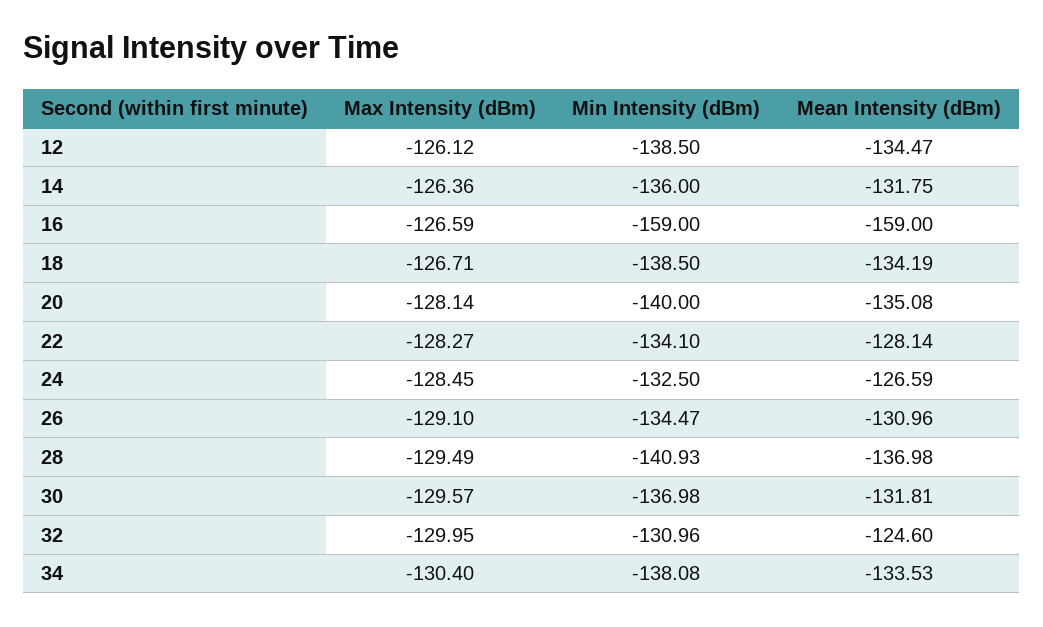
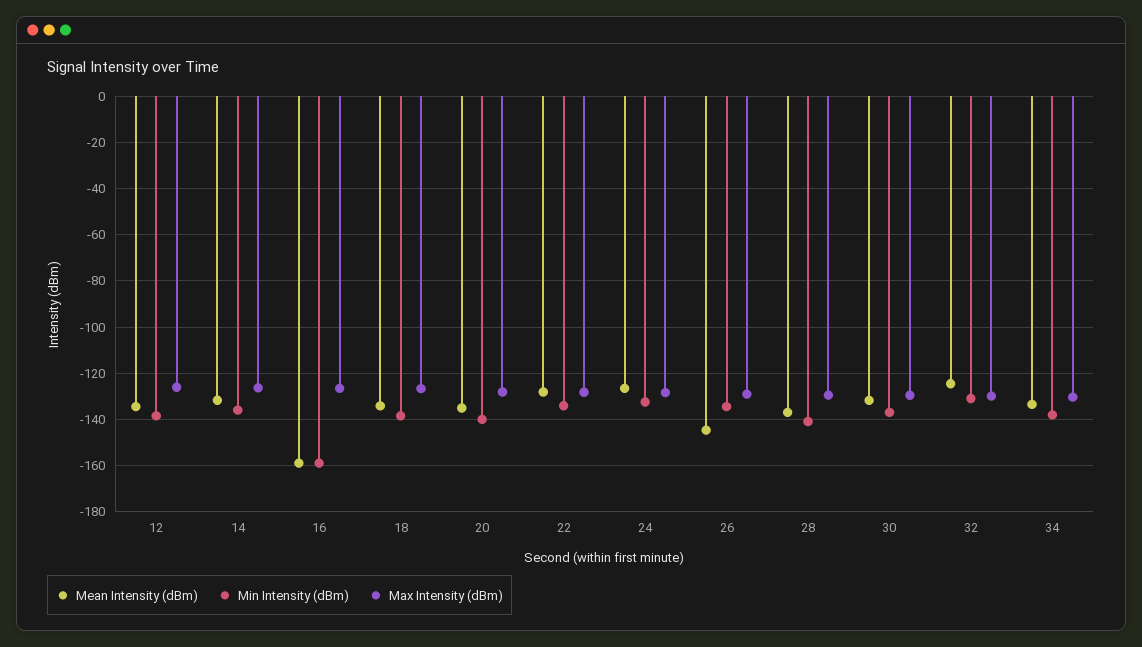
  {
    "Max Intensity (dBm)": {
      "12": -126.12,
      "14": -126.36,
      "16": -126.59,
      "18": -126.71,
      "20": -128.14,
      "22": -128.27,
      "24": -128.45,
      "26": -129.1,
      "28": -129.49,
      "30": -129.57,
      "32": -129.95,
      "34": -130.4
    },
    "Min Intensity (dBm)": {
      "12": -138.5,
      "14": -136,
      "16": -159,
      "18": -138.5,
      "20": -140,
      "22": -134.1,
      "24": -132.5,
      "26": -134.47,
      "28": -140.93,
      "30": -136.98,
      "32": -130.96,
      "34": -138.08
    },
    "Mean Intensity (dBm)": {
      "12": -134.47,
      "14": -131.75,
      "16": -159,
      "18": -134.19,
      "20": -135.08,
      "22": -128.14,
      "24": -126.59,
-     "26": -130.96,
+     "26": -145,
      "28": -136.98,
      "30": -131.81,
      "32": -124.6,
      "34": -133.53
    }
  }

